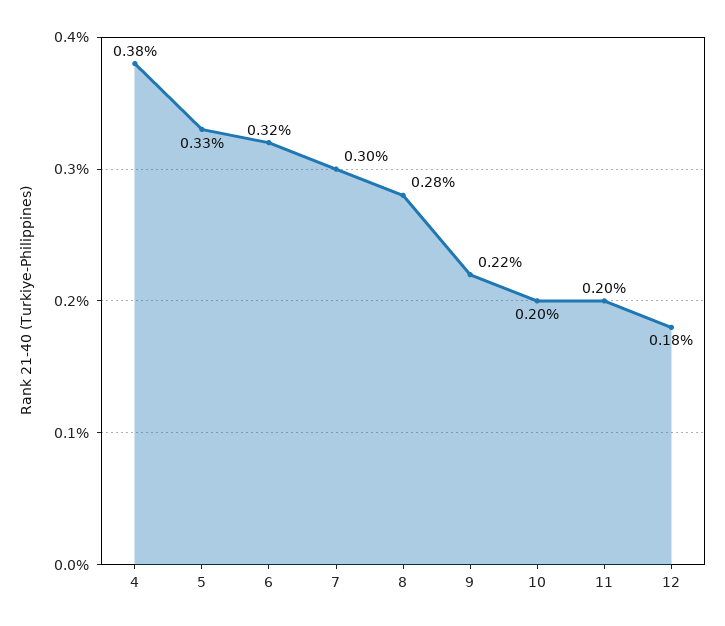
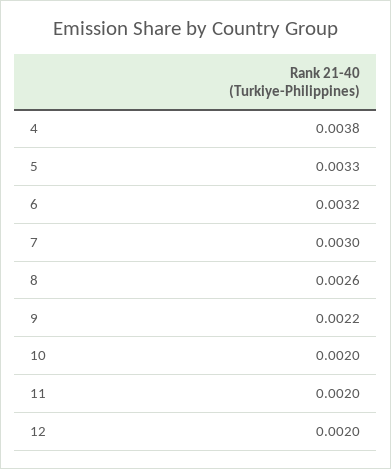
  {
    "4": 0.0038,
    "5": 0.0033,
    "6": 0.0032,
    "7": 0.003,
-   "8": 0.0028,
+   "8": 0.0026,
    "9": 0.0022,
    "10": 0.002,
    "11": 0.002,
-   "12": 0.0018
+   "12": 0.002
  }

